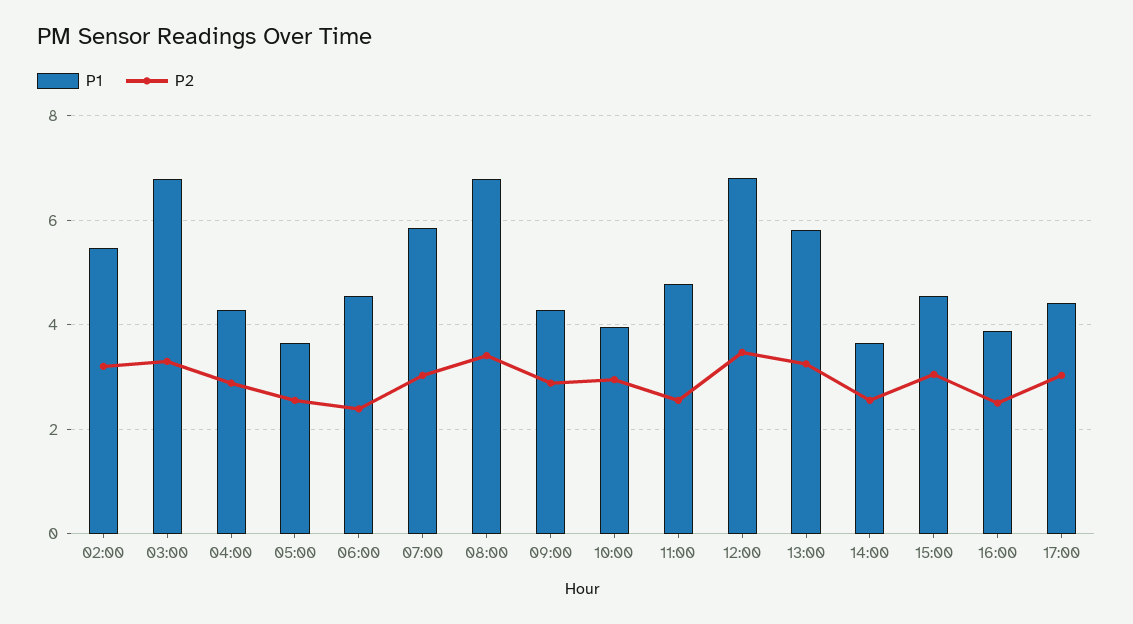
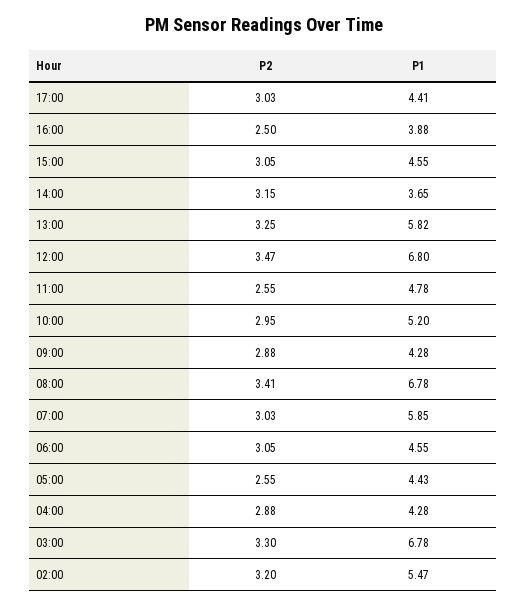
  {
    "P1": {
      "02:00": 5.47,
      "03:00": 6.78,
      "04:00": 4.28,
-     "05:00": 3.6,
+     "05:00": 4.43,
      "06:00": 4.55,
      "07:00": 5.85,
      "08:00": 6.78,
      "09:00": 4.28,
-     "10:00": 4,
+     "10:00": 5.2,
      "11:00": 4.78,
      "12:00": 6.8,
      "13:00": 5.82,
      "14:00": 3.65,
      "15:00": 4.55,
      "16:00": 3.88,
      "17:00": 4.41
    },
    "P2": {
      "02:00": 3.2,
      "03:00": 3.3,
      "04:00": 2.88,
      "05:00": 2.55,
-     "06:00": 2.4,
+     "06:00": 3.05,
      "07:00": 3.03,
      "08:00": 3.41,
      "09:00": 2.88,
      "10:00": 2.95,
      "11:00": 2.55,
      "12:00": 3.47,
      "13:00": 3.25,
-     "14:00": 2.6,
+     "14:00": 3.15,
      "15:00": 3.05,
      "16:00": 2.5,
      "17:00": 3.03
    }
  }

